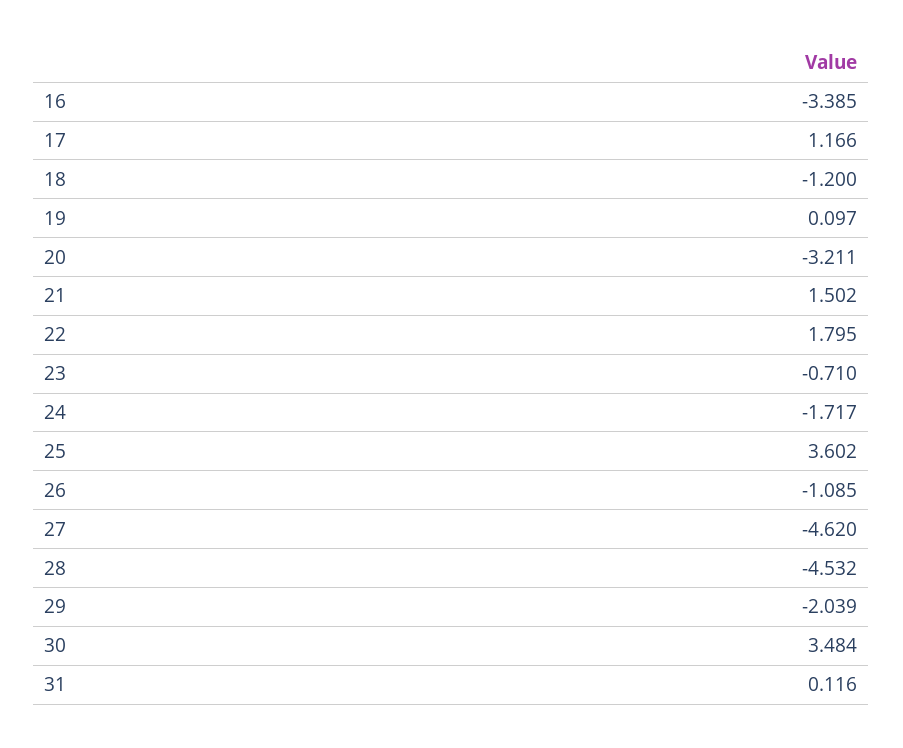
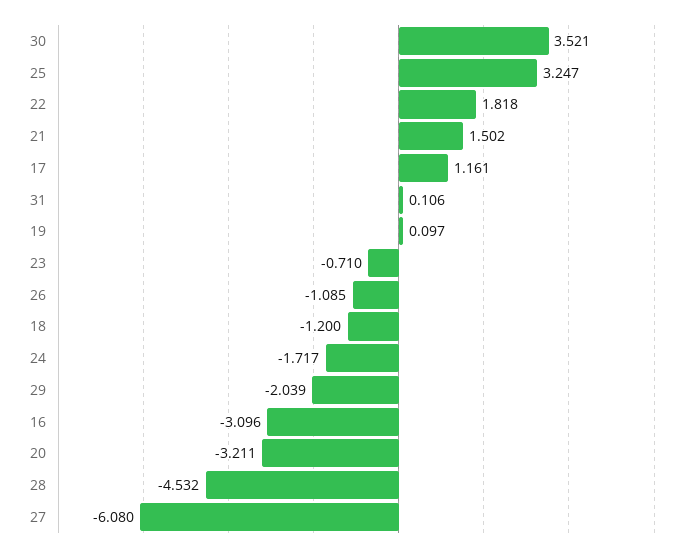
  {
-   "16": -3.385,
+   "16": -3.096,
-   "17": 1.166,
+   "17": 1.161,
    "18": -1.2,
    "19": 0.097,
    "20": -3.211,
    "21": 1.502,
-   "22": 1.795,
+   "22": 1.818,
    "23": -0.71,
    "24": -1.717,
-   "25": 3.602,
+   "25": 3.247,
    "26": -1.085,
-   "27": -4.62,
+   "27": -6.08,
    "28": -4.532,
    "29": -2.039,
-   "30": 3.484,
+   "30": 3.521,
-   "31": 0.116
+   "31": 0.106
  }

